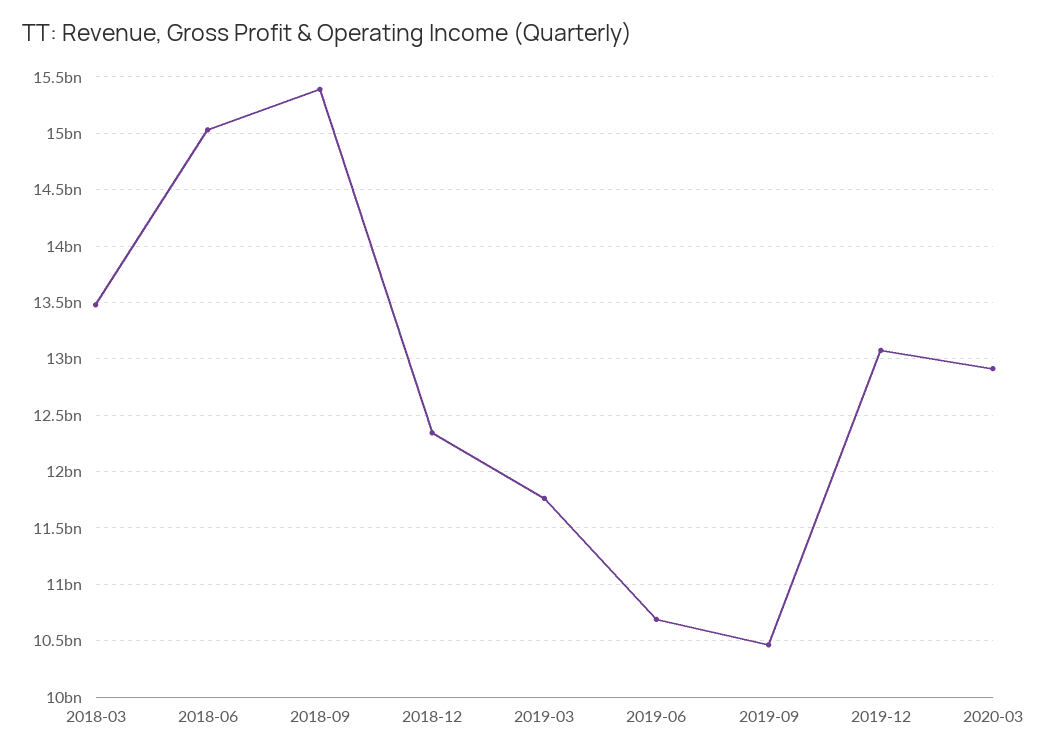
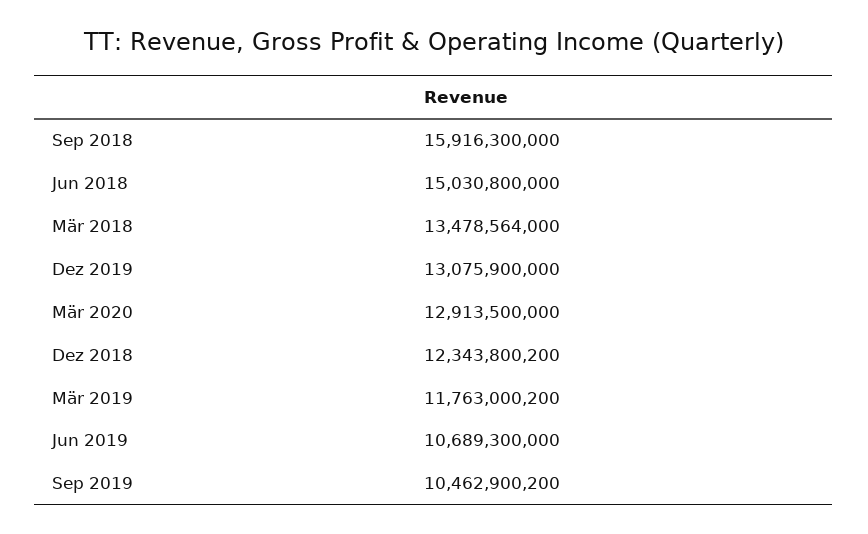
  {
    "2018-03": 13478564000,
    "2018-06": 15030800000,
-   "2018-09": 15400000000,
+   "2018-09": 15916300000,
    "2018-12": 12343800200,
    "2019-03": 11763000200,
    "2019-06": 10689300000,
    "2019-09": 10462900200,
    "2019-12": 13075900000,
    "2020-03": 12913500000
  }

